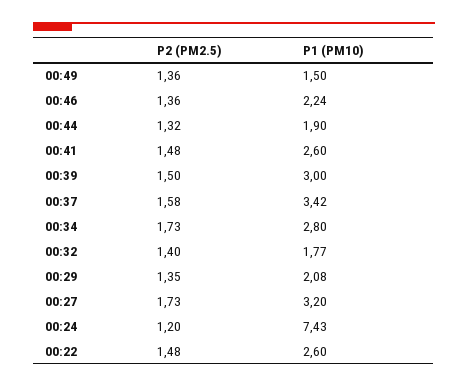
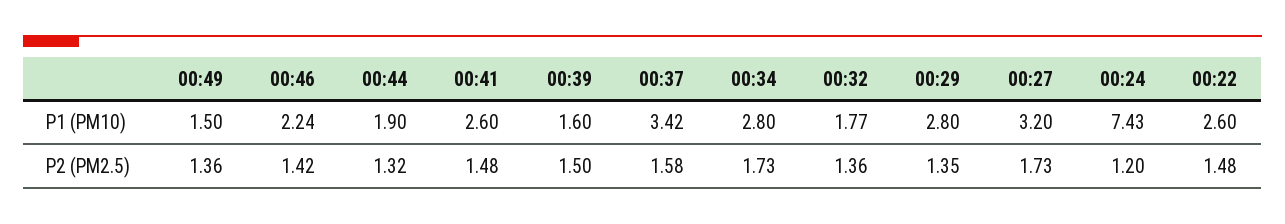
  {
    "P2 (PM2.5)": {
      "00:49": 1.36,
-     "00:46": 1.36,
+     "00:46": 1.42,
      "00:44": 1.32,
      "00:41": 1.48,
      "00:39": 1.5,
      "00:37": 1.58,
      "00:34": 1.73,
-     "00:32": 1.4,
+     "00:32": 1.36,
      "00:29": 1.35,
      "00:27": 1.73,
      "00:24": 1.2,
      "00:22": 1.48
    },
    "P1 (PM10)": {
      "00:49": 1.5,
      "00:46": 2.24,
      "00:44": 1.9,
      "00:41": 2.6,
-     "00:39": 3,
+     "00:39": 1.6,
      "00:37": 3.42,
      "00:34": 2.8,
      "00:32": 1.77,
-     "00:29": 2.08,
+     "00:29": 2.8,
      "00:27": 3.2,
      "00:24": 7.43,
      "00:22": 2.6
    }
  }

